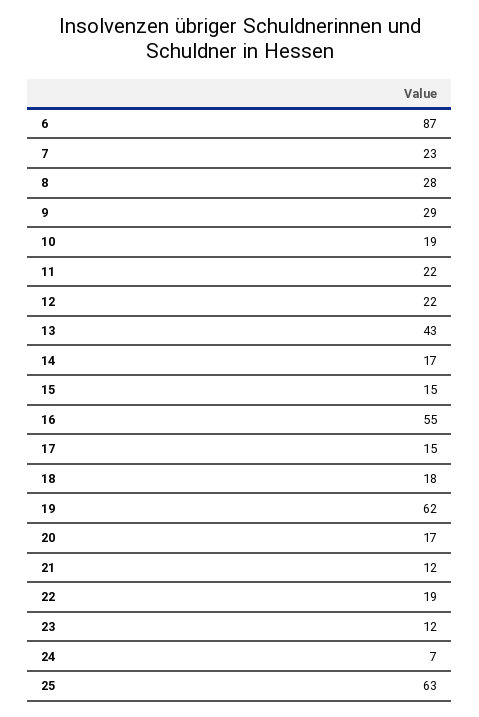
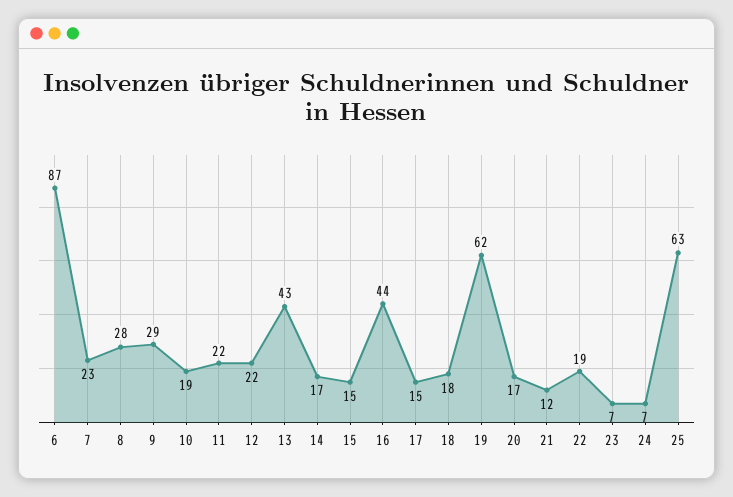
  {
    "6": 87,
    "7": 23,
    "8": 28,
    "9": 29,
    "10": 19,
    "11": 22,
    "12": 22,
    "13": 43,
    "14": 17,
    "15": 15,
-   "16": 55,
+   "16": 44,
    "17": 15,
    "18": 18,
    "19": 62,
    "20": 17,
    "21": 12,
    "22": 19,
-   "23": 12,
+   "23": 7,
    "24": 7,
    "25": 63
  }

